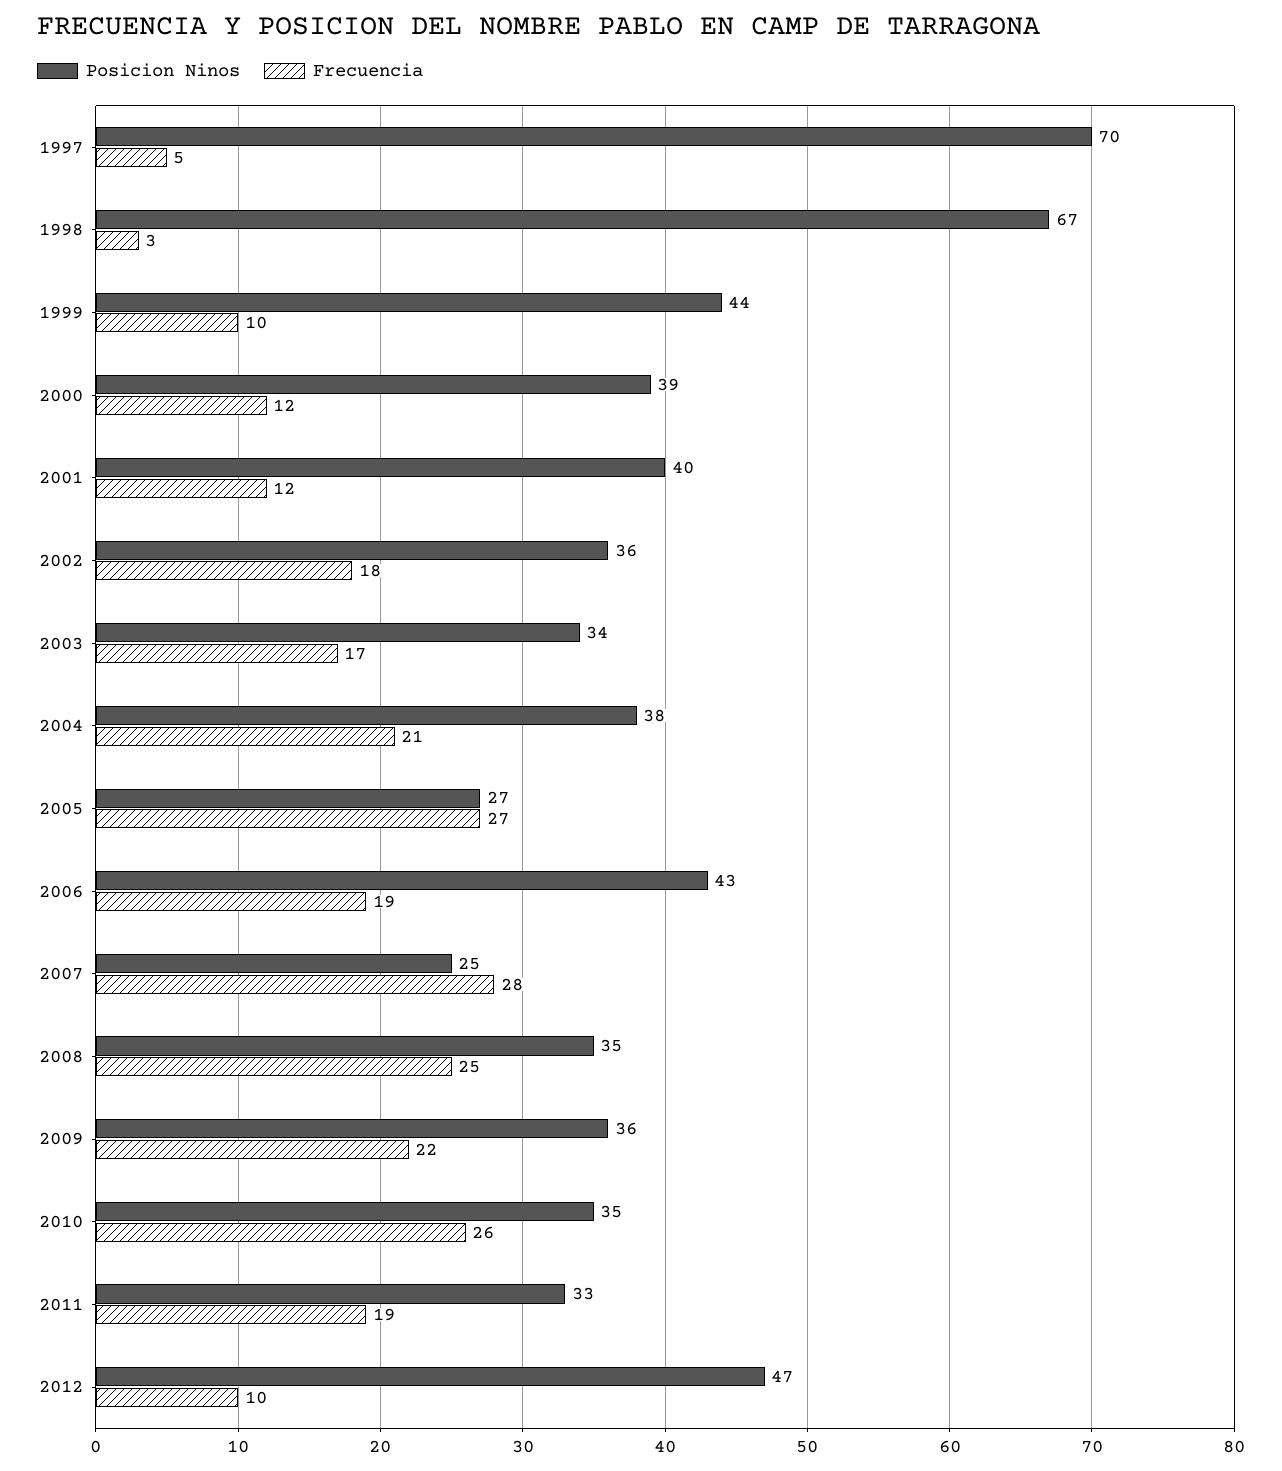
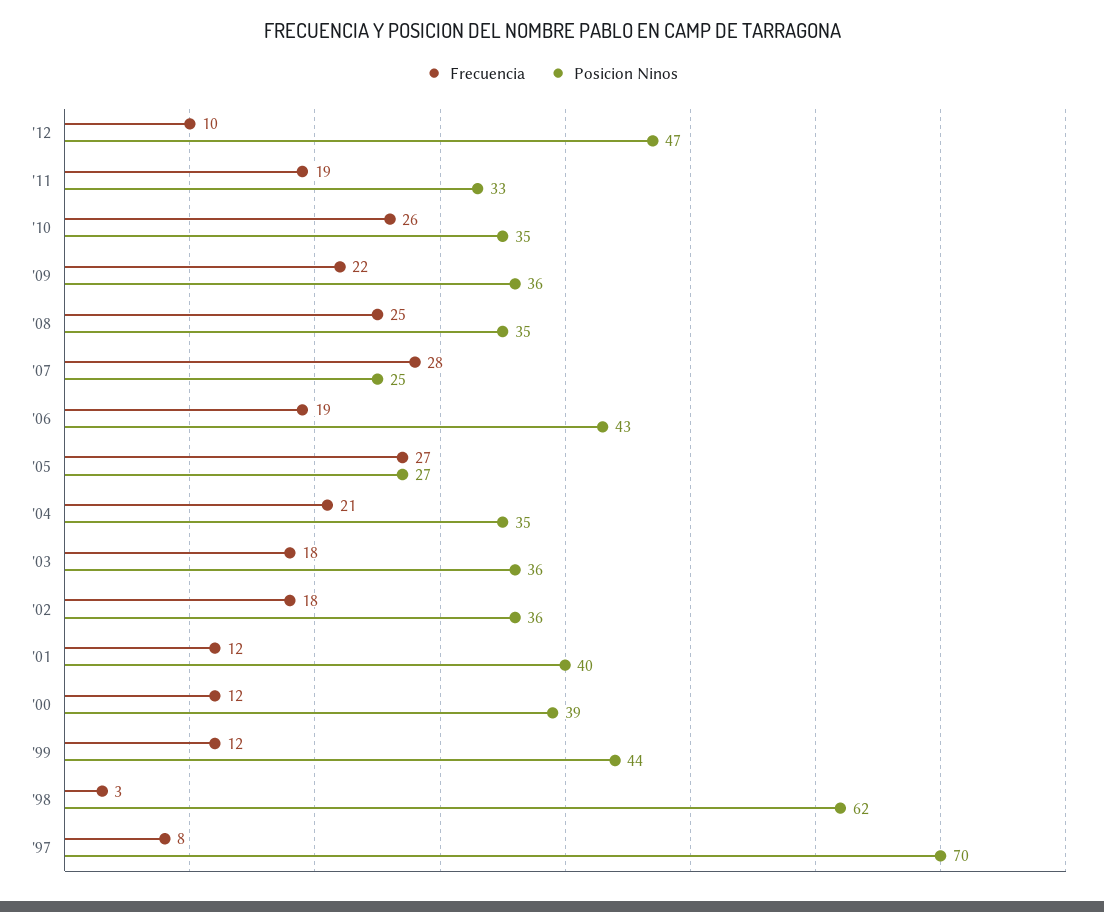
  {
    "Posicion Ninos": {
      "1997": 70,
-     "1998": 67,
+     "1998": 62,
      "1999": 44,
      "2000": 39,
      "2001": 40,
      "2002": 36,
-     "2003": 34,
+     "2003": 36,
-     "2004": 38,
+     "2004": 35,
      "2005": 27,
      "2006": 43,
      "2007": 25,
      "2008": 35,
      "2009": 36,
      "2010": 35,
      "2011": 33,
      "2012": 47
    },
    "Frecuencia": {
-     "1997": 5,
+     "1997": 8,
      "1998": 3,
-     "1999": 10,
+     "1999": 12,
      "2000": 12,
      "2001": 12,
      "2002": 18,
-     "2003": 17,
+     "2003": 18,
      "2004": 21,
      "2005": 27,
      "2006": 19,
      "2007": 28,
      "2008": 25,
      "2009": 22,
      "2010": 26,
      "2011": 19,
      "2012": 10
    }
  }

